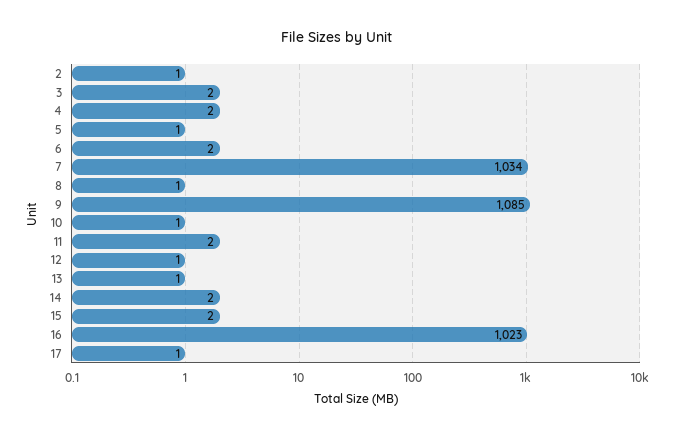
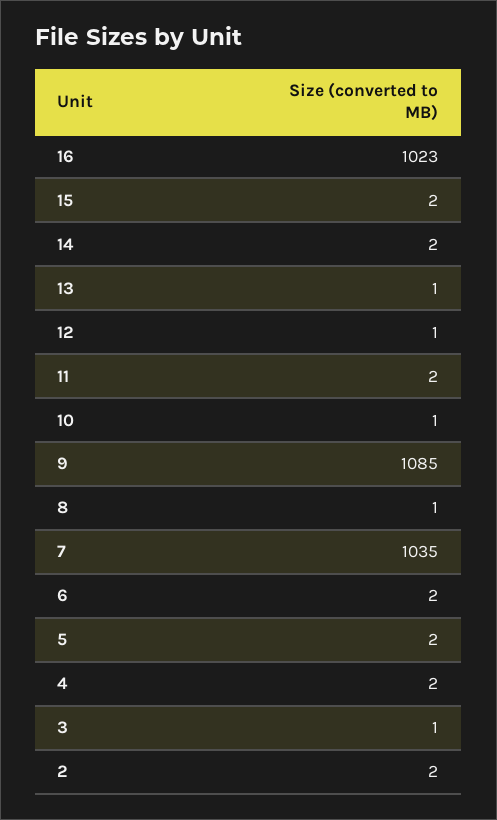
  {
-   "2": 1,
+   "2": 2,
-   "3": 2,
+   "3": 1,
    "4": 2,
-   "5": 1,
+   "5": 2,
    "6": 2,
-   "7": 1034,
+   "7": 1035,
    "8": 1,
    "9": 1085,
    "10": 1,
    "11": 2,
    "12": 1,
    "13": 1,
    "14": 2,
    "15": 2,
-   "16": 1023,
+   "16": 1023
-   "17": 1
  }

